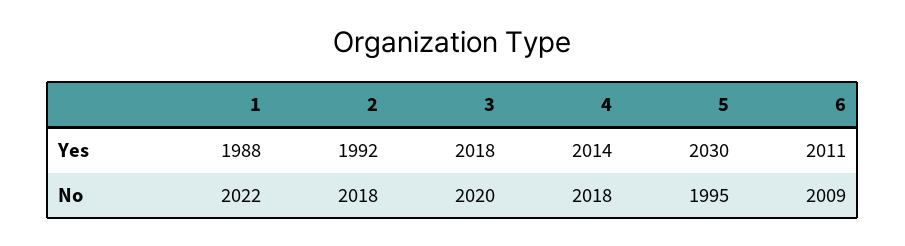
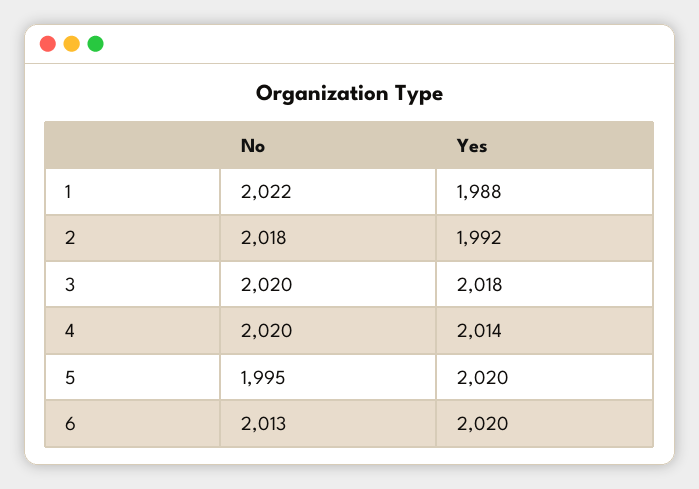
  {
    "1": {
      "Yes": 1988,
      "No": 2022
    },
    "2": {
      "Yes": 1992,
      "No": 2018
    },
    "3": {
      "Yes": 2018,
      "No": 2020
    },
    "4": {
      "Yes": 2014,
-     "No": 2018
+     "No": 2020
    },
    "5": {
-     "Yes": 2030,
+     "Yes": 2020,
      "No": 1995
    },
    "6": {
-     "Yes": 2011,
+     "Yes": 2020,
-     "No": 2009
+     "No": 2013
    }
  }

